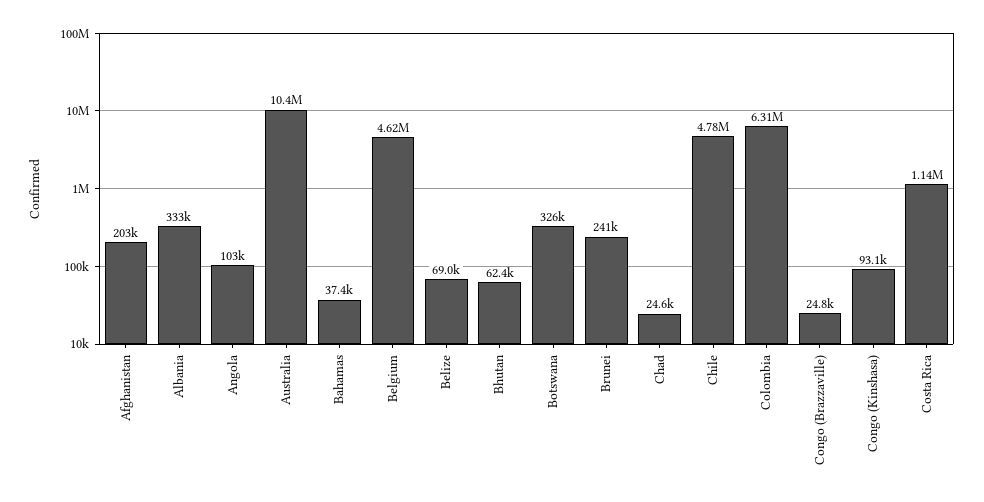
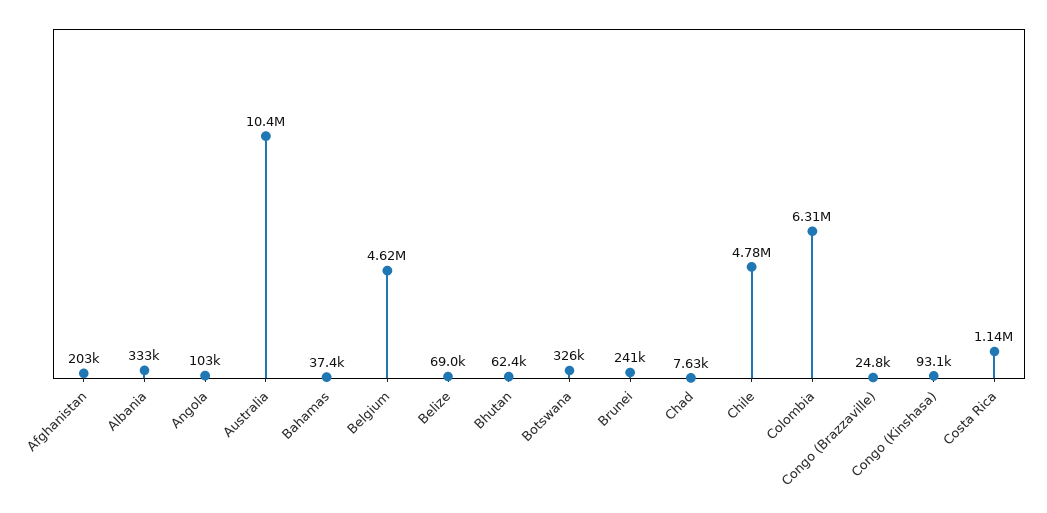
  {
    "Afghanistan": 203000,
    "Albania": 333000,
    "Angola": 103000,
    "Australia": 10400000,
    "Bahamas": 37400,
    "Belgium": 4620000,
    "Belize": 69000,
    "Bhutan": 62400,
    "Botswana": 326000,
    "Brunei": 241000,
-   "Chad": 24600,
+   "Chad": 7630,
    "Chile": 4780000,
    "Colombia": 6310000,
    "Congo (Brazzaville)": 24800,
    "Congo (Kinshasa)": 93100,
    "Costa Rica": 1140000
  }

